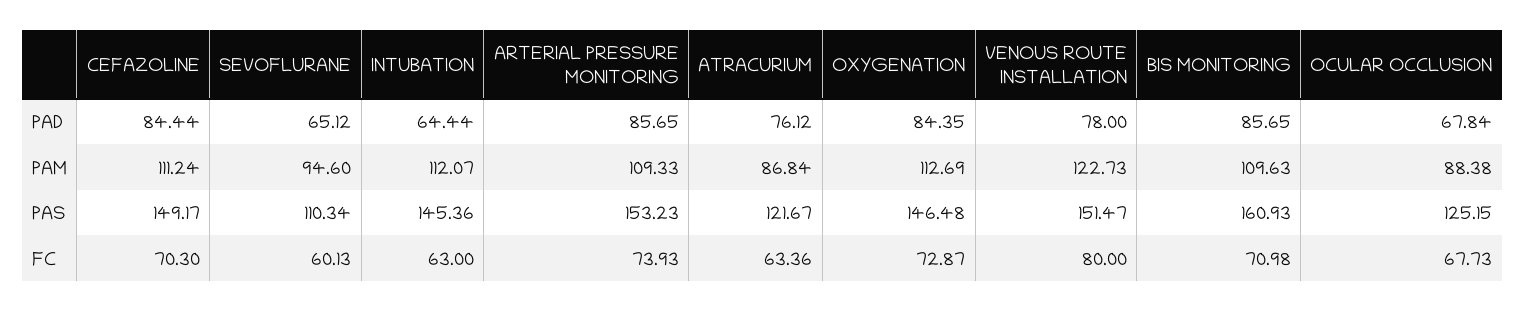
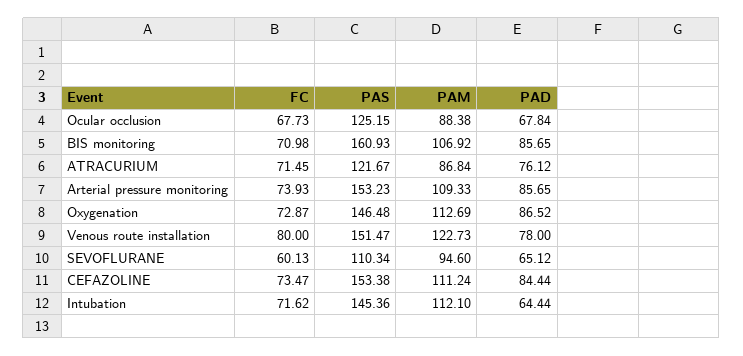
  {
    "CEFAZOLINE": {
      "PAD": 84.44,
      "PAM": 111.24,
-     "PAS": 149.17,
+     "PAS": 153.38,
-     "FC": 70.3
+     "FC": 73.47
    },
    "SEVOFLURANE": {
      "PAD": 65.12,
      "PAM": 94.6,
      "PAS": 110.34,
      "FC": 60.13
    },
    "INTUBATION": {
      "PAD": 64.44,
-     "PAM": 112.07,
+     "PAM": 112.1,
      "PAS": 145.36,
-     "FC": 63
+     "FC": 71.62
    },
    "ARTERIAL PRESSURE MONITORING": {
      "PAD": 85.65,
      "PAM": 109.33,
      "PAS": 153.23,
      "FC": 73.93
    },
    "ATRACURIUM": {
      "PAD": 76.12,
      "PAM": 86.84,
      "PAS": 121.67,
-     "FC": 63.36
+     "FC": 71.45
    },
    "OXYGENATION": {
-     "PAD": 84.35,
+     "PAD": 86.52,
      "PAM": 112.69,
      "PAS": 146.48,
      "FC": 72.87
    },
    "VENOUS ROUTE INSTALLATION": {
      "PAD": 78,
      "PAM": 122.73,
      "PAS": 151.47,
      "FC": 80
    },
    "BIS MONITORING": {
      "PAD": 85.65,
-     "PAM": 109.63,
+     "PAM": 106.92,
      "PAS": 160.93,
      "FC": 70.98
    },
    "OCULAR OCCLUSION": {
      "PAD": 67.84,
      "PAM": 88.38,
      "PAS": 125.15,
      "FC": 67.73
    }
  }

